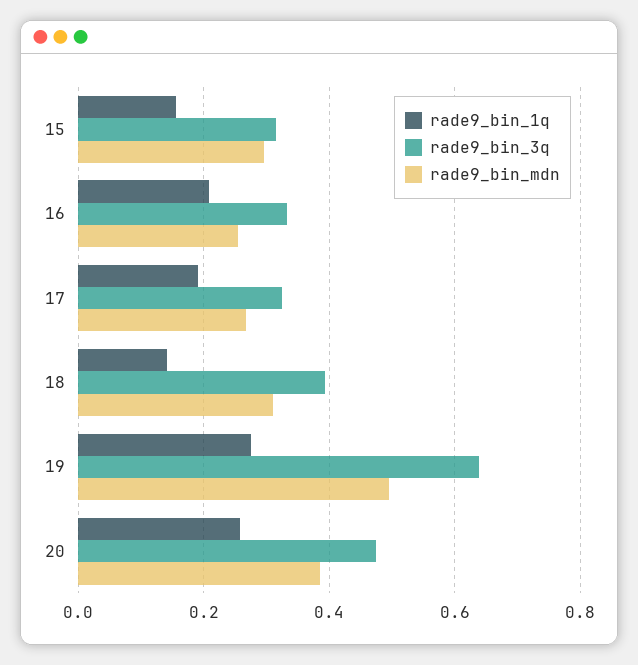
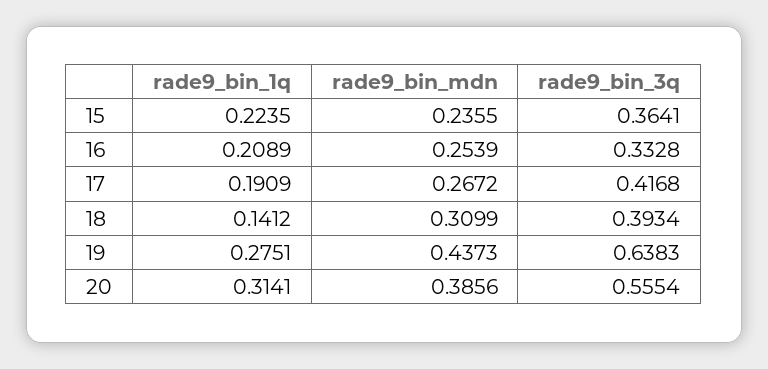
  {
    "rade9_bin_1q": {
-     "15": 0.16,
+     "15": 0.2235,
      "16": 0.2089,
      "17": 0.1909,
      "18": 0.1412,
      "19": 0.2751,
-     "20": 0.26
+     "20": 0.3141
    },
    "rade9_bin_3q": {
-     "15": 0.32,
+     "15": 0.3641,
      "16": 0.3328,
-     "17": 0.32,
+     "17": 0.4168,
      "18": 0.3934,
      "19": 0.6383,
-     "20": 0.48
+     "20": 0.5554
    },
    "rade9_bin_mdn": {
-     "15": 0.3,
+     "15": 0.2355,
      "16": 0.2539,
      "17": 0.2672,
      "18": 0.3099,
-     "19": 0.5,
+     "19": 0.4373,
      "20": 0.3856
    }
  }

